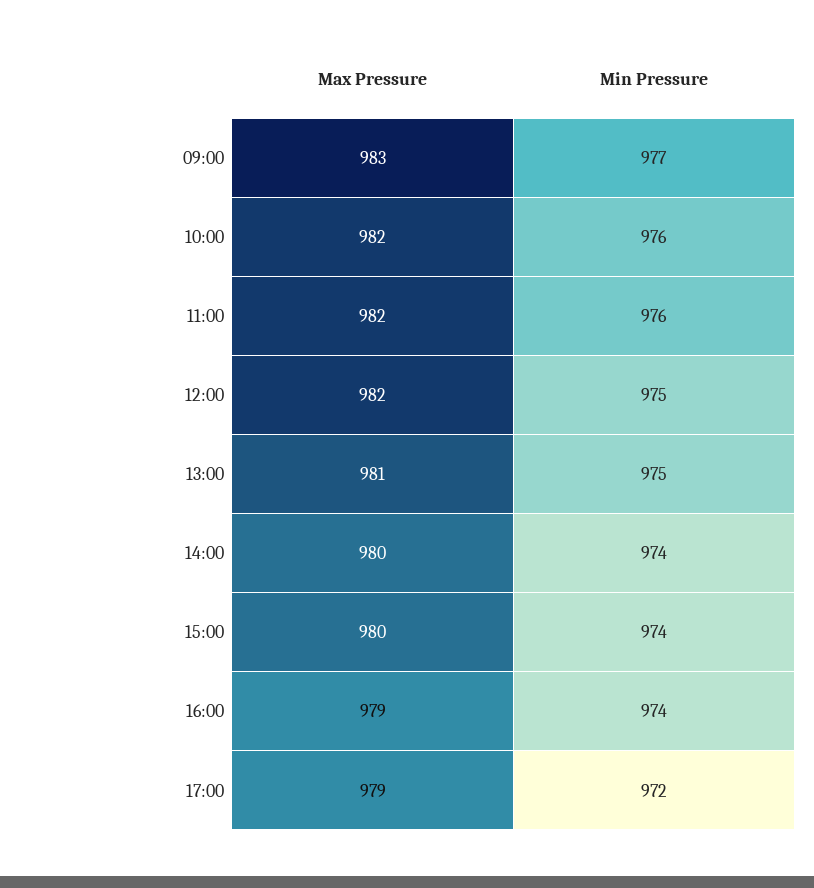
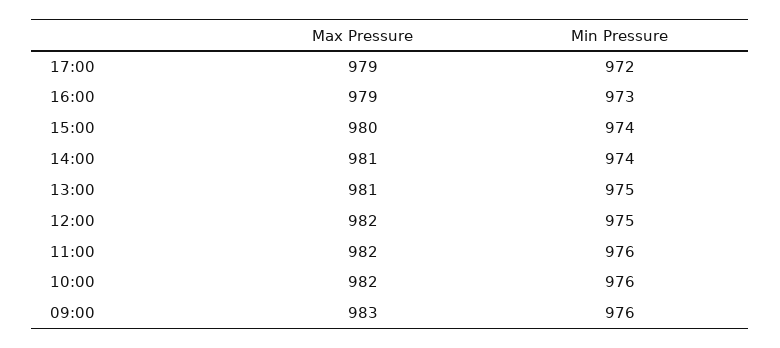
  {
    "Max Pressure": {
      "09:00": 983,
      "10:00": 982,
      "11:00": 982,
      "12:00": 982,
      "13:00": 981,
-     "14:00": 980,
+     "14:00": 981,
      "15:00": 980,
      "16:00": 979,
      "17:00": 979
    },
    "Min Pressure": {
-     "09:00": 977,
+     "09:00": 976,
      "10:00": 976,
      "11:00": 976,
      "12:00": 975,
      "13:00": 975,
      "14:00": 974,
      "15:00": 974,
-     "16:00": 974,
+     "16:00": 973,
      "17:00": 972
    }
  }

